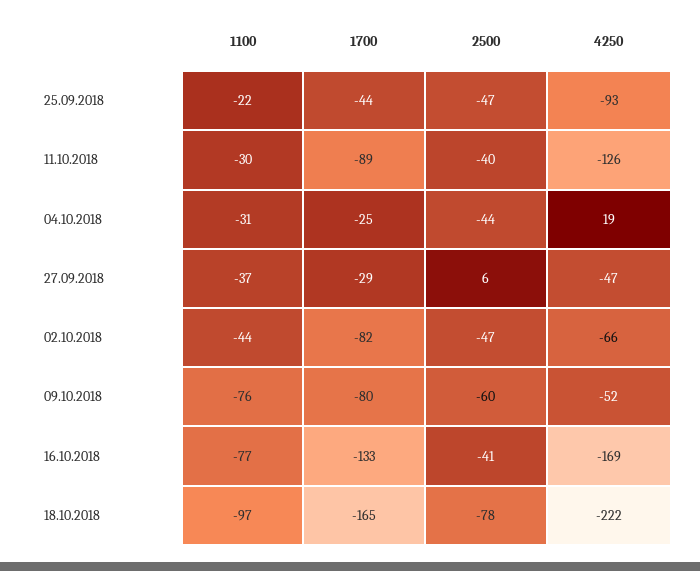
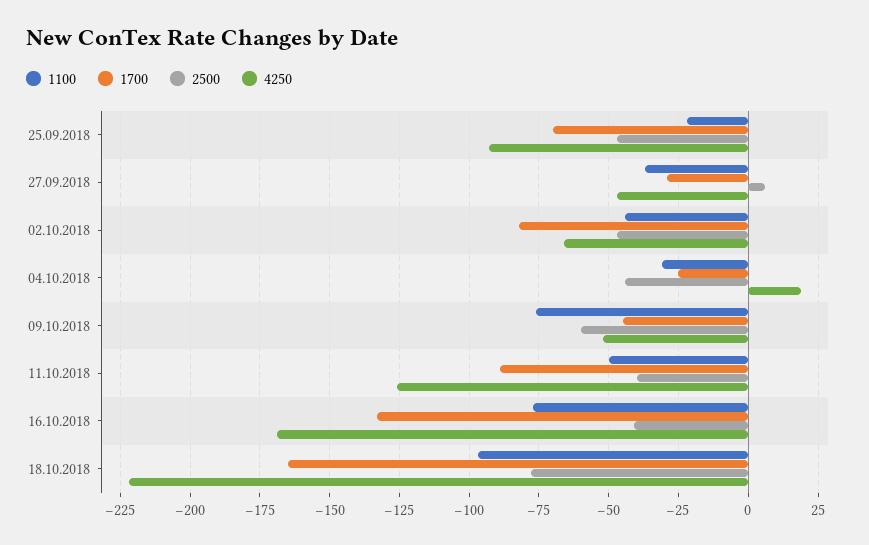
  {
    "1100": {
      "25.09.2018": -22,
-     "11.10.2018": -30,
+     "11.10.2018": -50,
      "04.10.2018": -31,
      "27.09.2018": -37,
      "02.10.2018": -44,
      "09.10.2018": -76,
      "16.10.2018": -77,
      "18.10.2018": -97
    },
    "1700": {
-     "25.09.2018": -44,
+     "25.09.2018": -70,
      "11.10.2018": -89,
      "04.10.2018": -25,
      "27.09.2018": -29,
      "02.10.2018": -82,
-     "09.10.2018": -80,
+     "09.10.2018": -45,
      "16.10.2018": -133,
      "18.10.2018": -165
    },
    "2500": {
      "25.09.2018": -47,
      "11.10.2018": -40,
      "04.10.2018": -44,
      "27.09.2018": 6,
      "02.10.2018": -47,
      "09.10.2018": -60,
      "16.10.2018": -41,
      "18.10.2018": -78
    },
    "4250": {
      "25.09.2018": -93,
      "11.10.2018": -126,
      "04.10.2018": 19,
      "27.09.2018": -47,
      "02.10.2018": -66,
      "09.10.2018": -52,
      "16.10.2018": -169,
      "18.10.2018": -222
    }
  }

